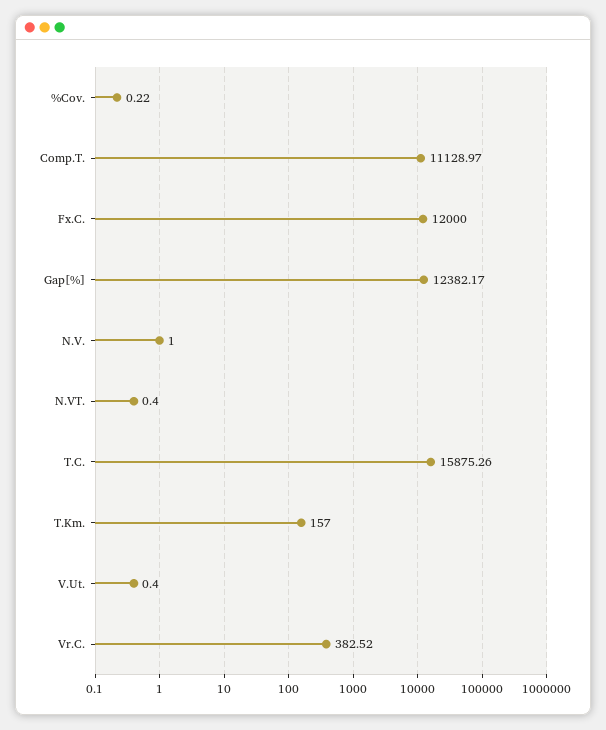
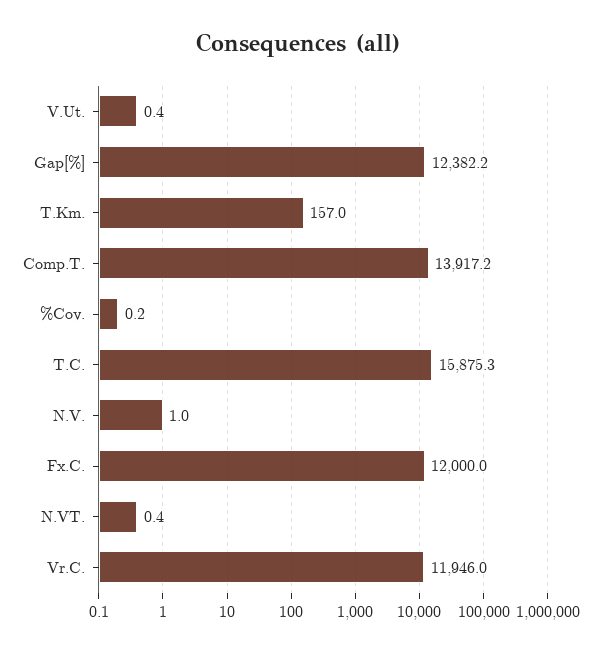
  {
    "%Cov.": 0.22,
-   "Comp.T.": 11128.97,
+   "Comp.T.": 13917.2,
    "Fx.C.": 12000,
    "Gap[%]": 12382.17,
    "N.V.": 1,
    "N.VT.": 0.4,
    "T.C.": 15875.26,
    "T.Km.": 157,
    "V.Ut.": 0.4,
-   "Vr.C.": 382.52
+   "Vr.C.": 11946
  }

